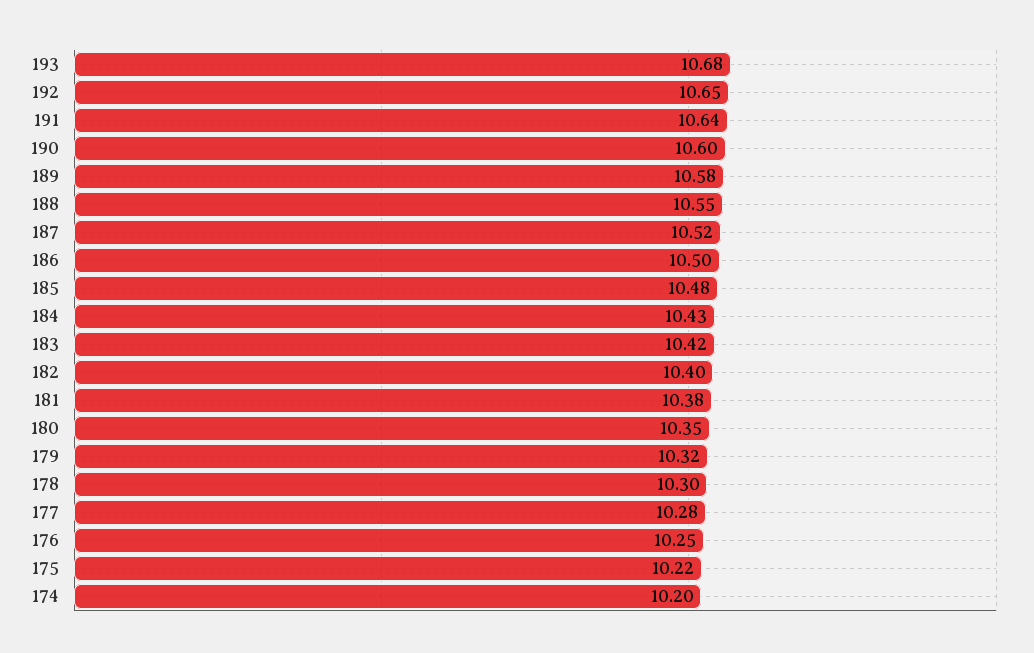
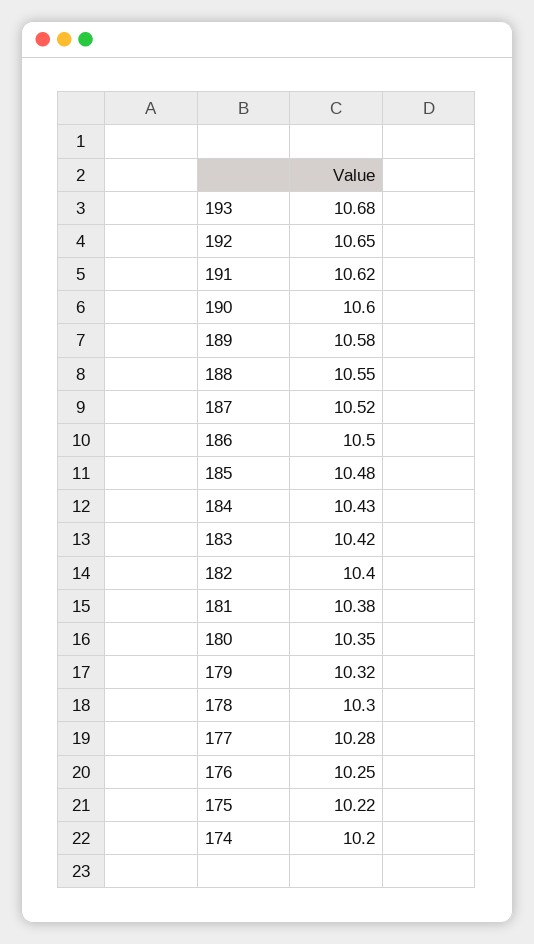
  {
    "193": 10.68,
    "192": 10.65,
-   "191": 10.64,
+   "191": 10.62,
    "190": 10.6,
    "189": 10.58,
    "188": 10.55,
    "187": 10.52,
    "186": 10.5,
    "185": 10.48,
    "184": 10.43,
    "183": 10.42,
    "182": 10.4,
    "181": 10.38,
    "180": 10.35,
    "179": 10.32,
    "178": 10.3,
    "177": 10.28,
    "176": 10.25,
    "175": 10.22,
    "174": 10.2
  }

